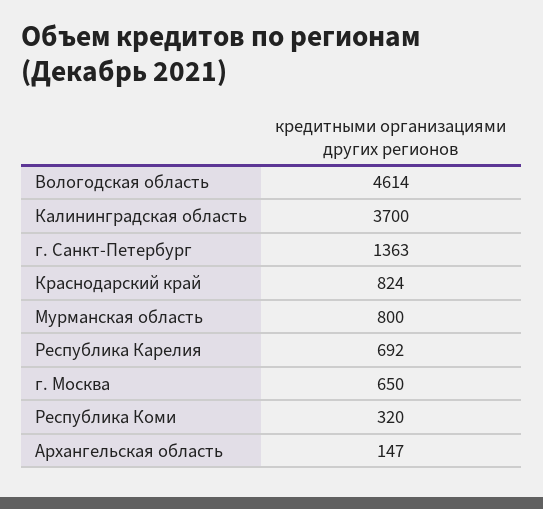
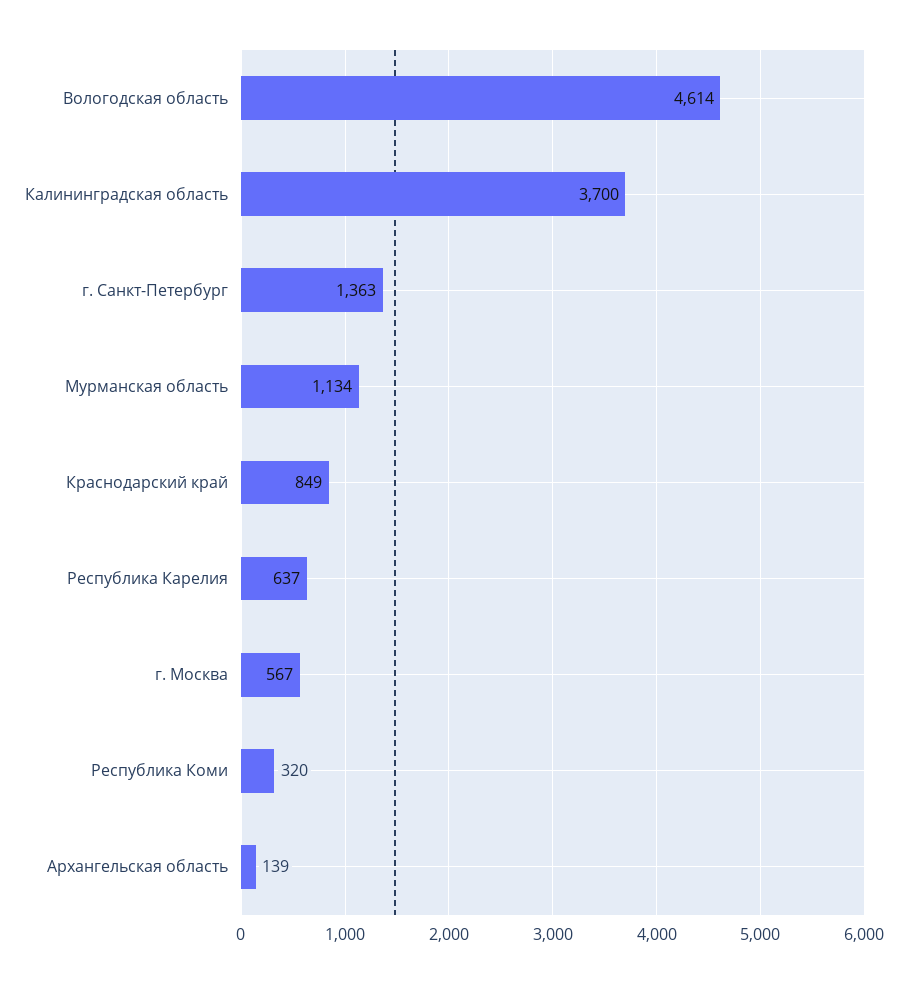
  {
    "Вологодская область": 4614,
    "Калининградская область": 3700,
    "г. Санкт-Петербург": 1363,
-   "Краснодарский край": 824,
+   "Краснодарский край": 849,
-   "Мурманская область": 800,
+   "Мурманская область": 1134,
-   "Республика Карелия": 692,
+   "Республика Карелия": 637,
-   "г. Москва": 650,
+   "г. Москва": 567,
    "Республика Коми": 320,
-   "Архангельская область": 147
+   "Архангельская область": 139
  }

